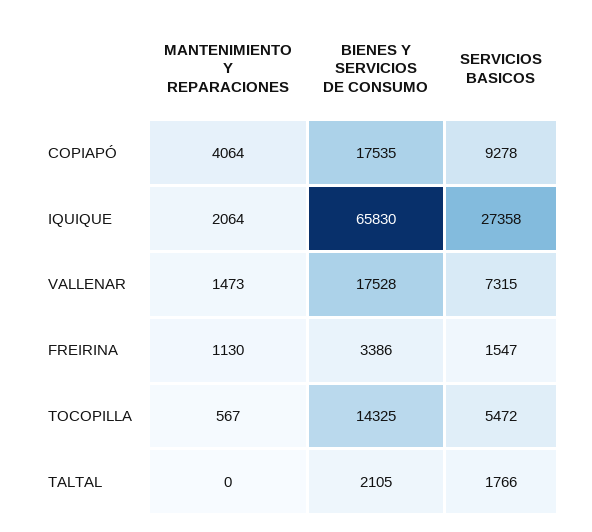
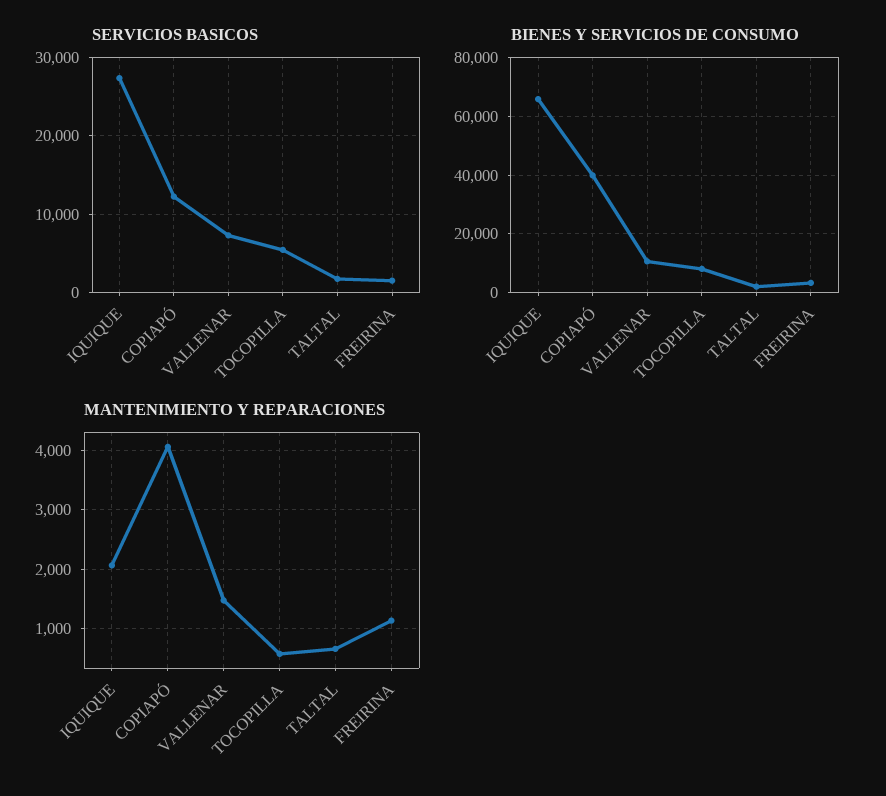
  {
    "MANTENIMIENTO Y REPARACIONES": {
      "COPIAPÓ": 4064,
      "IQUIQUE": 2064,
      "VALLENAR": 1473,
      "FREIRINA": 1130,
      "TOCOPILLA": 567,
-     "TALTAL": 0
+     "TALTAL": 600
    },
    "BIENES Y SERVICIOS DE CONSUMO": {
-     "COPIAPÓ": 17535,
+     "COPIAPÓ": 40000,
      "IQUIQUE": 65830,
-     "VALLENAR": 17528,
+     "VALLENAR": 10000,
      "FREIRINA": 3386,
-     "TOCOPILLA": 14325,
+     "TOCOPILLA": 7500,
      "TALTAL": 2105
    },
    "SERVICIOS BASICOS": {
-     "COPIAPÓ": 9278,
+     "COPIAPÓ": 12000,
      "IQUIQUE": 27358,
      "VALLENAR": 7315,
      "FREIRINA": 1547,
      "TOCOPILLA": 5472,
      "TALTAL": 1766
    }
  }

